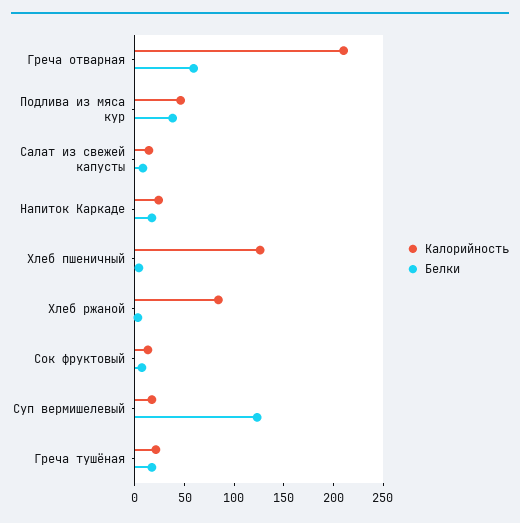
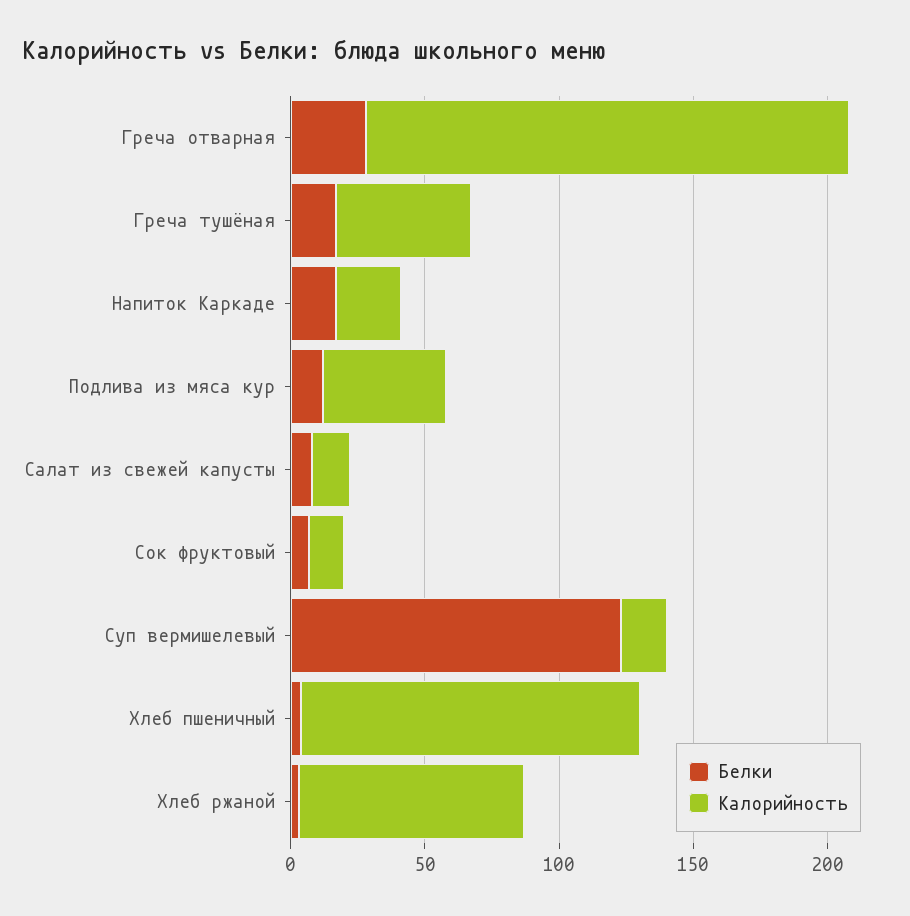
  {
    "Калорийность": {
-     "Греча отварная": 210,
+     "Греча отварная": 180,
      "Подлива из мяса кур": 50,
      "Салат из свежей капусты": 10,
      "Напиток Каркаде": 20,
      "Хлеб пшеничный": 130,
      "Хлеб ржаной": 80,
      "Сок фруктовый": 10,
      "Суп вермишелевый": 20,
-     "Греча тушёная": 20
+     "Греча тушёная": 50
    },
    "Белки": {
-     "Греча отварная": 60,
+     "Греча отварная": 30,
-     "Подлива из мяса кур": 40,
+     "Подлива из мяса кур": 10,
      "Салат из свежей капусты": 10,
      "Напиток Каркаде": 20,
      "Хлеб пшеничный": 0,
      "Хлеб ржаной": 0,
      "Сок фруктовый": 10,
      "Суп вермишелевый": 120,
      "Греча тушёная": 20
    }
  }

